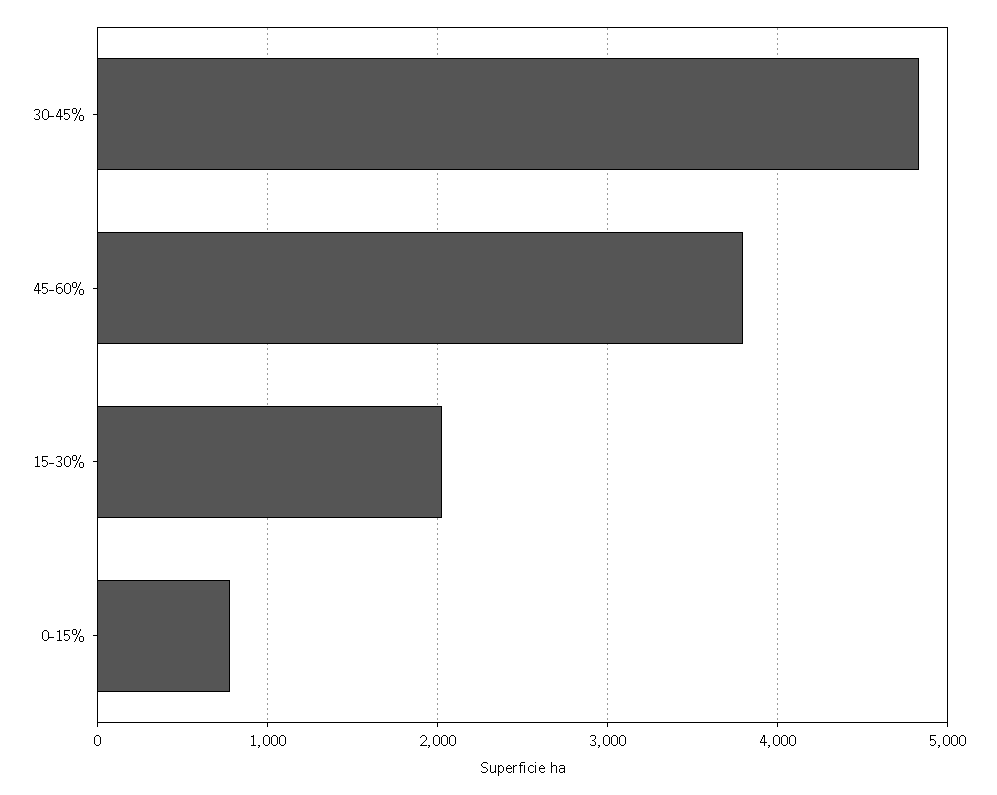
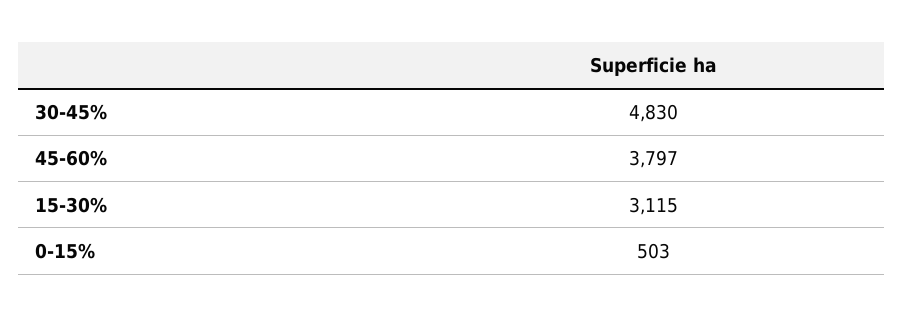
  {
    "30-45%": 4830,
    "45-60%": 3797,
-   "15-30%": 2000,
+   "15-30%": 3115,
-   "0-15%": 800
+   "0-15%": 503
  }

